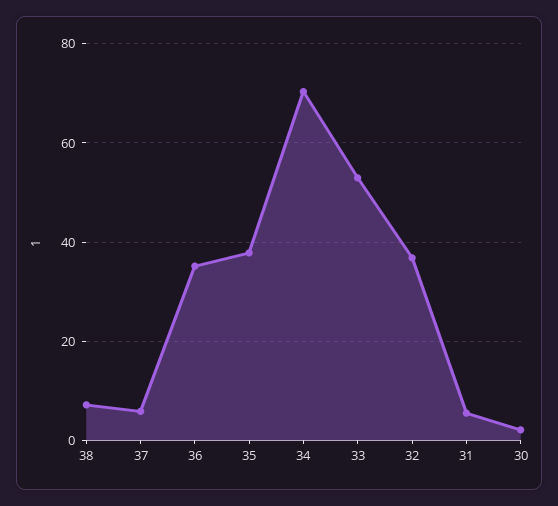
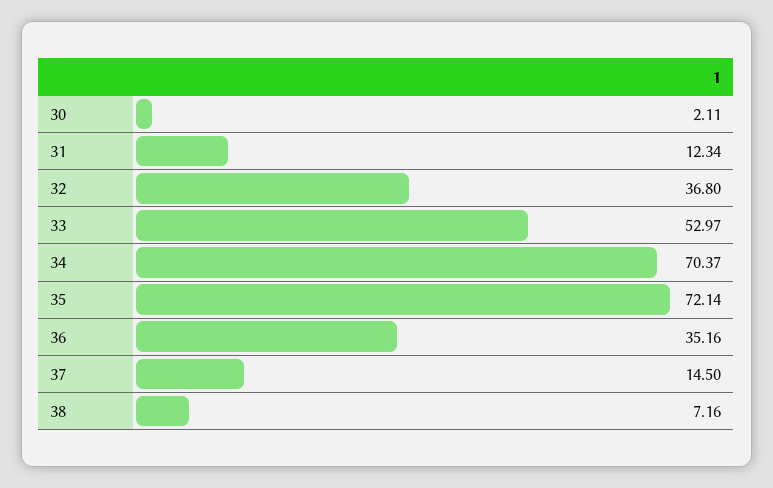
  {
    "38": 7.16,
-   "37": 6,
+   "37": 14.5,
    "36": 35.16,
-   "35": 38,
+   "35": 72.14,
    "34": 70.37,
    "33": 52.97,
    "32": 36.8,
-   "31": 6,
+   "31": 12.34,
    "30": 2.11
  }

